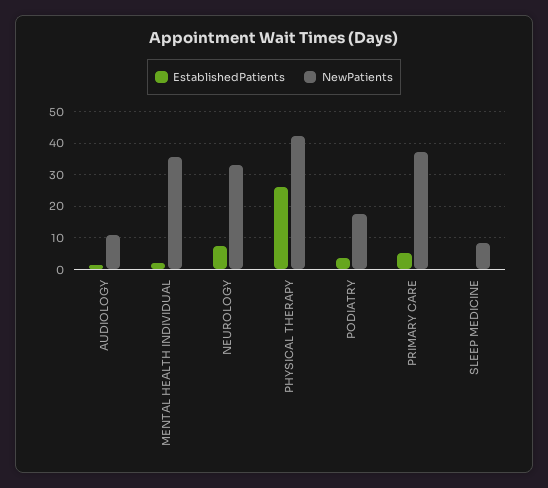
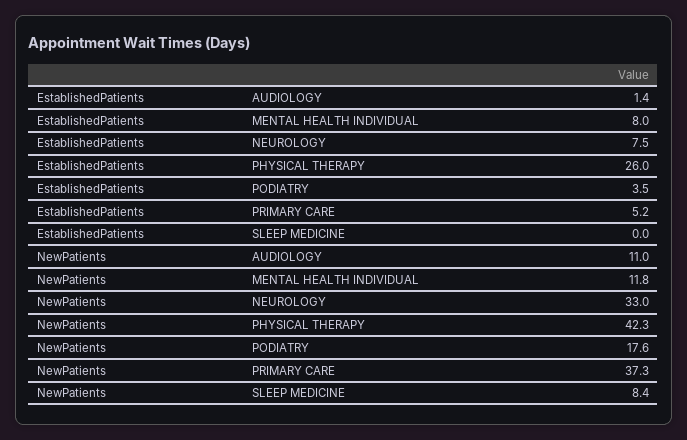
  {
    "EstablishedPatients": {
      "AUDIOLOGY": 1.4,
-     "MENTAL HEALTH INDIVIDUAL": 2,
+     "MENTAL HEALTH INDIVIDUAL": 8,
      "NEUROLOGY": 7.5,
      "PHYSICAL THERAPY": 26,
      "PODIATRY": 3.5,
      "PRIMARY CARE": 5.2,
      "SLEEP MEDICINE": 0
    },
    "NewPatients": {
      "AUDIOLOGY": 11,
-     "MENTAL HEALTH INDIVIDUAL": 36,
+     "MENTAL HEALTH INDIVIDUAL": 11.8,
      "NEUROLOGY": 33,
      "PHYSICAL THERAPY": 42.3,
      "PODIATRY": 17.6,
      "PRIMARY CARE": 37.3,
      "SLEEP MEDICINE": 8.4
    }
  }

